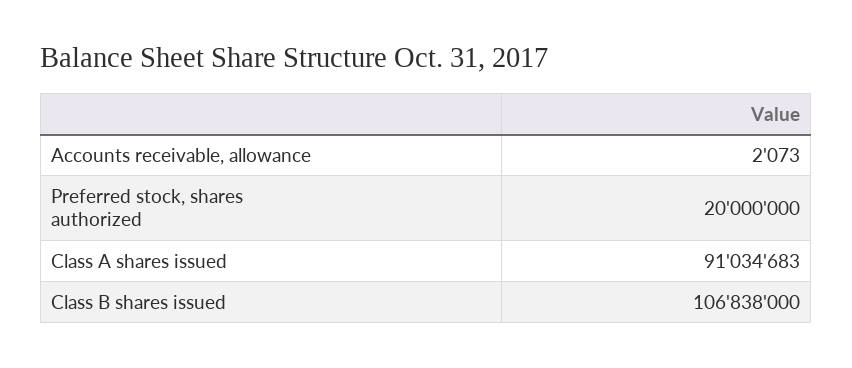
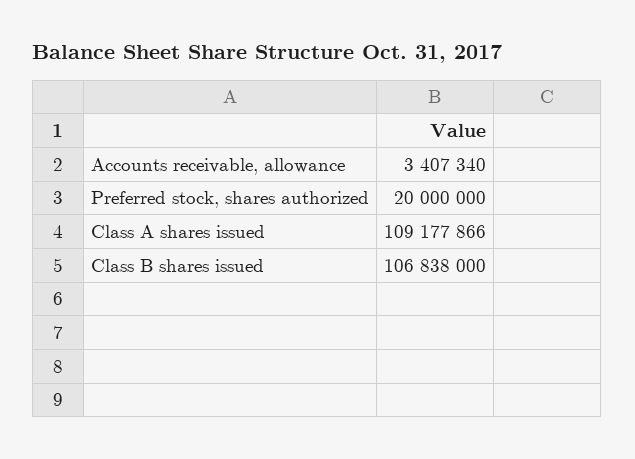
  {
-   "Accounts receivable, allowance": 2073,
+   "Accounts receivable, allowance": 3407340,
    "Preferred stock, shares authorized": 20000000,
-   "Class A shares issued": 91034683,
+   "Class A shares issued": 109177866,
    "Class B shares issued": 106838000
  }

